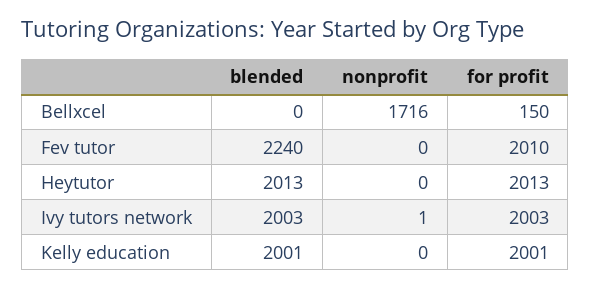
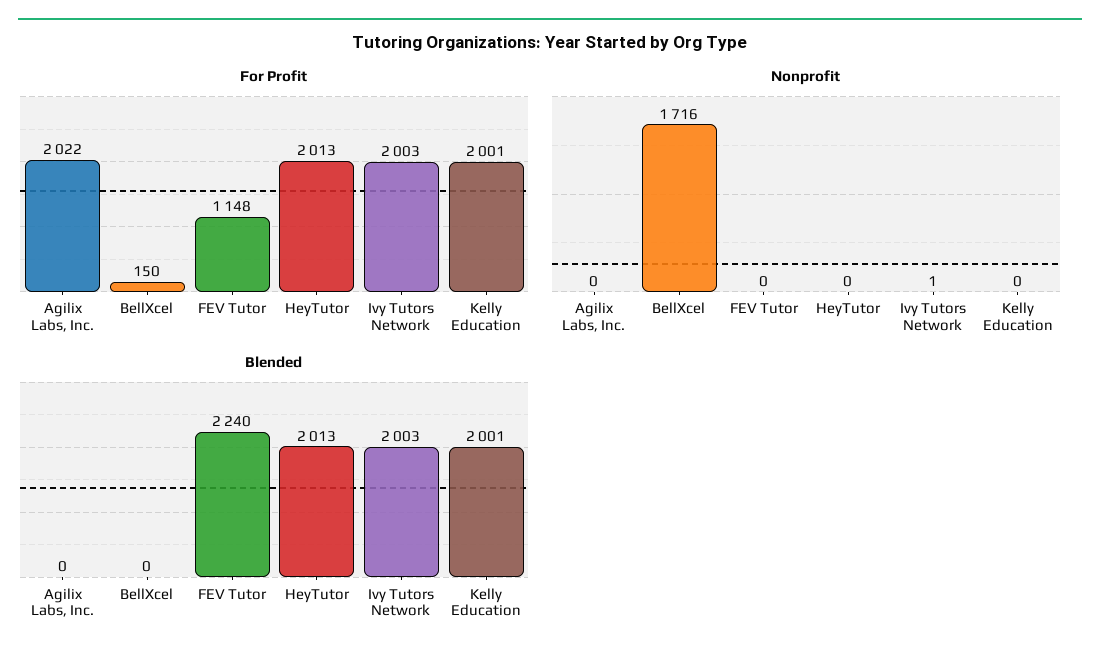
  {
    "blended": {
      "Bellxcel": 0,
      "Fev tutor": 2240,
      "Heytutor": 2013,
      "Ivy tutors network": 2003,
-     "Kelly education": 2001
+     "Kelly education": 2001,
+     "Agilix Labs, Inc.": 0
    },
    "nonprofit": {
      "Bellxcel": 1716,
      "Fev tutor": 0,
      "Heytutor": 0,
      "Ivy tutors network": 1,
-     "Kelly education": 0
+     "Kelly education": 0,
+     "Agilix Labs, Inc.": 0
    },
    "for profit": {
      "Bellxcel": 150,
-     "Fev tutor": 2010,
+     "Fev tutor": 1148,
      "Heytutor": 2013,
      "Ivy tutors network": 2003,
-     "Kelly education": 2001
+     "Kelly education": 2001,
+     "Agilix Labs, Inc.": 2022
    }
  }

